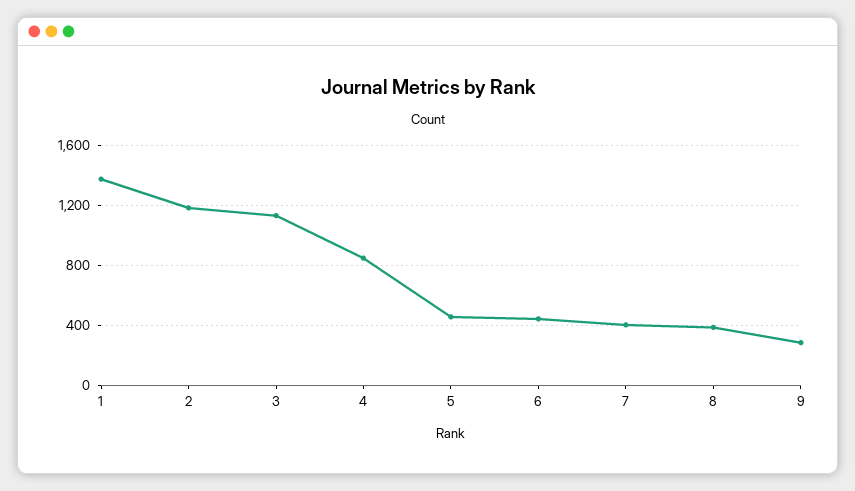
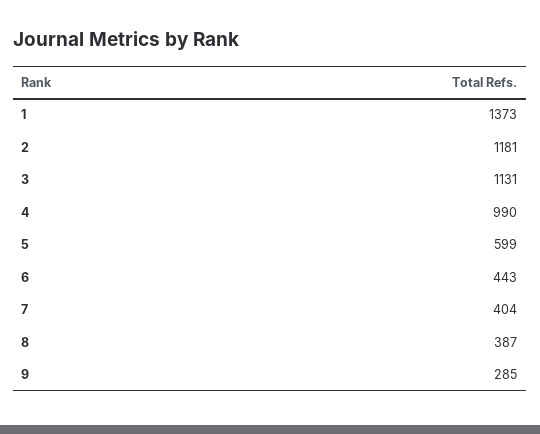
  {
    "1": 1373,
    "2": 1181,
    "3": 1131,
-   "4": 850,
+   "4": 990,
-   "5": 450,
+   "5": 599,
    "6": 443,
    "7": 404,
    "8": 387,
    "9": 285
  }

